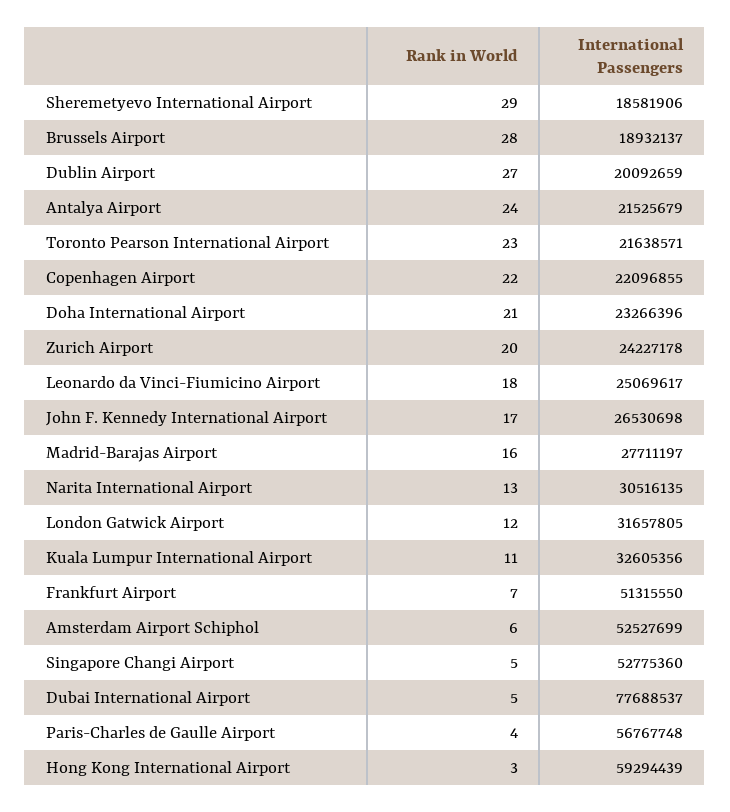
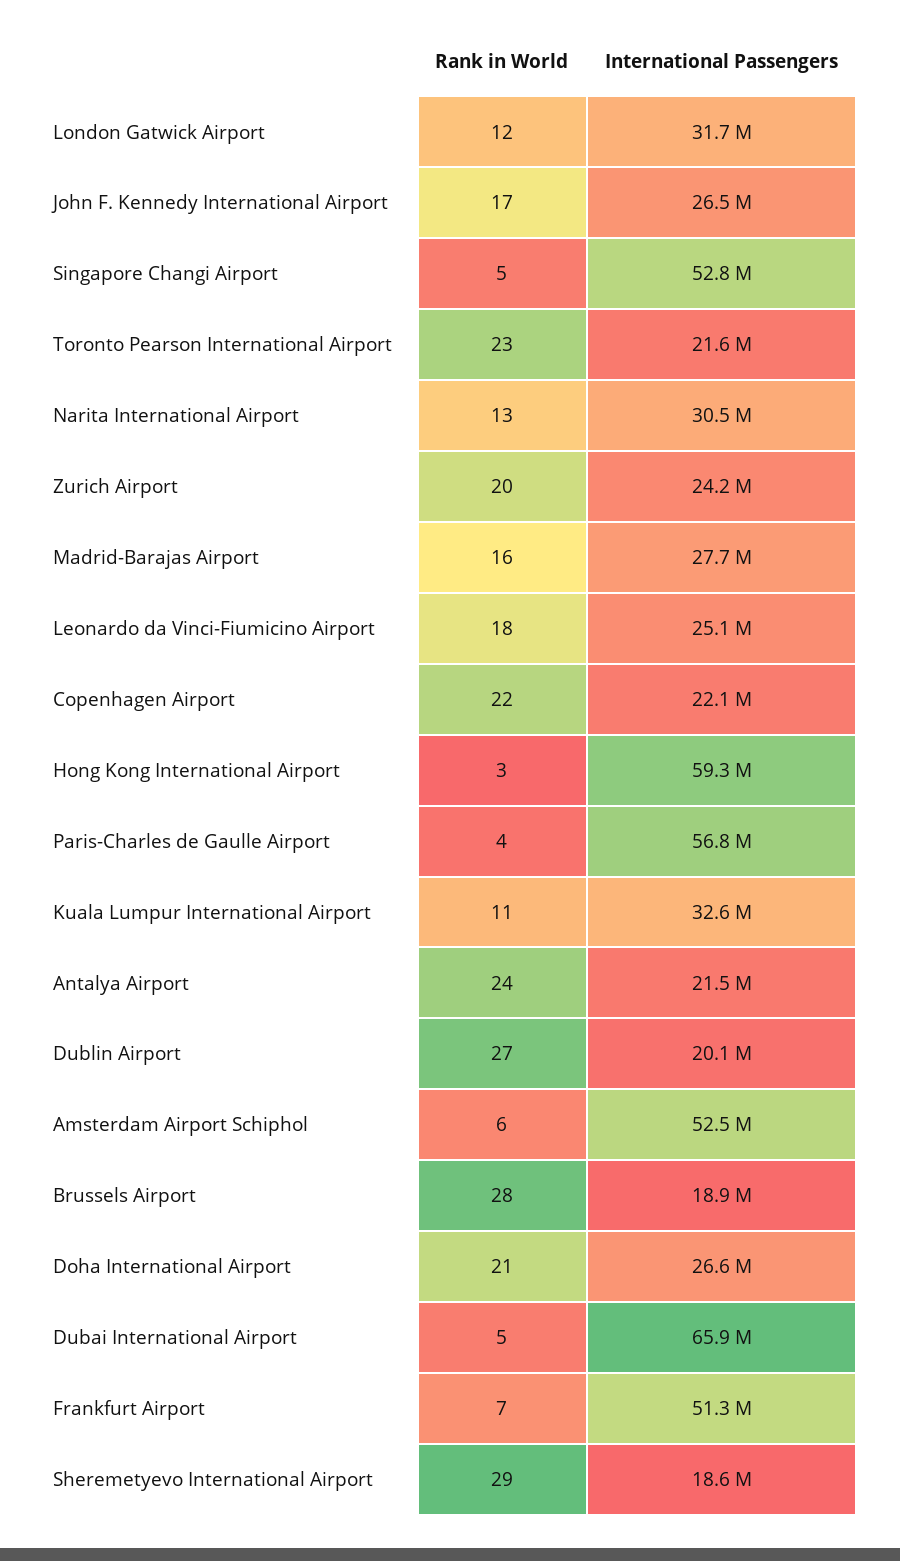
  {
    "Rank in World": {
      "Sheremetyevo International Airport": 29,
      "Brussels Airport": 28,
      "Dublin Airport": 27,
      "Antalya Airport": 24,
      "Toronto Pearson International Airport": 23,
      "Copenhagen Airport": 22,
      "Doha International Airport": 21,
      "Zurich Airport": 20,
      "Leonardo da Vinci-Fiumicino Airport": 18,
      "John F. Kennedy International Airport": 17,
      "Madrid-Barajas Airport": 16,
      "Narita International Airport": 13,
      "London Gatwick Airport": 12,
      "Kuala Lumpur International Airport": 11,
      "Frankfurt Airport": 7,
      "Amsterdam Airport Schiphol": 6,
      "Singapore Changi Airport": 5,
      "Dubai International Airport": 5,
      "Paris-Charles de Gaulle Airport": 4,
      "Hong Kong International Airport": 3
    },
    "International Passengers": {
      "Sheremetyevo International Airport": 18581906,
      "Brussels Airport": 18932137,
      "Dublin Airport": 20092659,
      "Antalya Airport": 21525679,
      "Toronto Pearson International Airport": 21638571,
      "Copenhagen Airport": 22096855,
-     "Doha International Airport": 23266396,
+     "Doha International Airport": 26600000,
      "Zurich Airport": 24227178,
      "Leonardo da Vinci-Fiumicino Airport": 25069617,
      "John F. Kennedy International Airport": 26530698,
      "Madrid-Barajas Airport": 27711197,
      "Narita International Airport": 30516135,
      "London Gatwick Airport": 31657805,
      "Kuala Lumpur International Airport": 32605356,
      "Frankfurt Airport": 51315550,
      "Amsterdam Airport Schiphol": 52527699,
      "Singapore Changi Airport": 52775360,
-     "Dubai International Airport": 77688537,
+     "Dubai International Airport": 65900000,
      "Paris-Charles de Gaulle Airport": 56767748,
      "Hong Kong International Airport": 59294439
    }
  }

